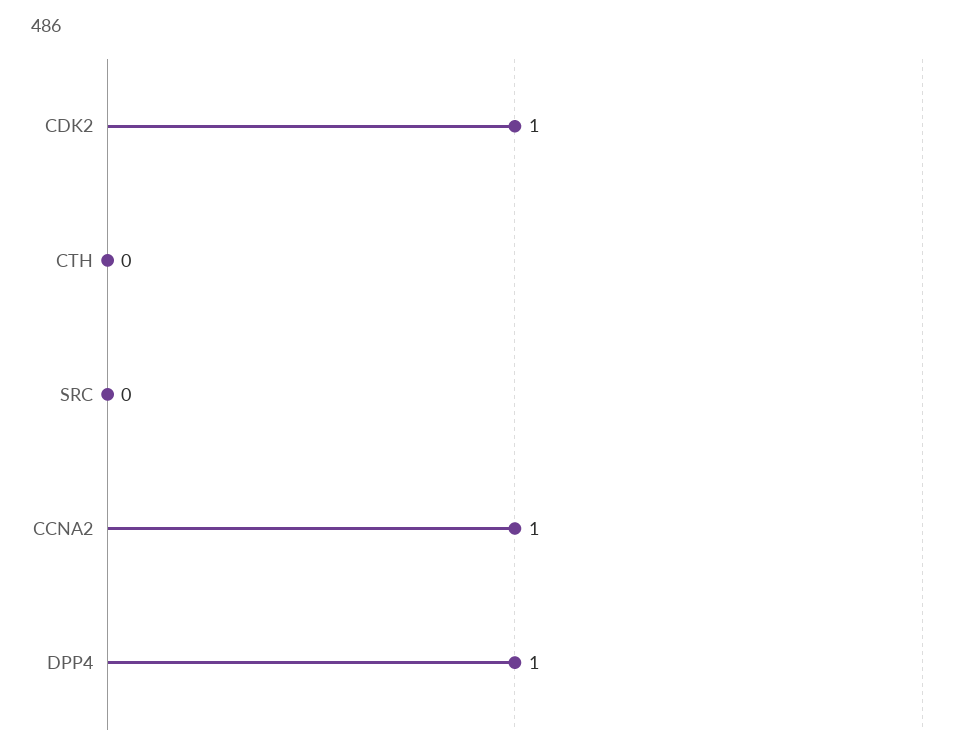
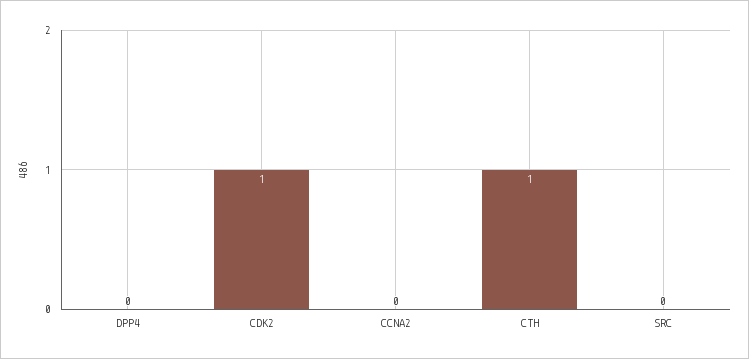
  {
    "CDK2": 1,
-   "CTH": 0,
+   "CTH": 1,
    "SRC": 0,
-   "CCNA2": 1,
+   "CCNA2": 0,
-   "DPP4": 1
+   "DPP4": 0
  }

